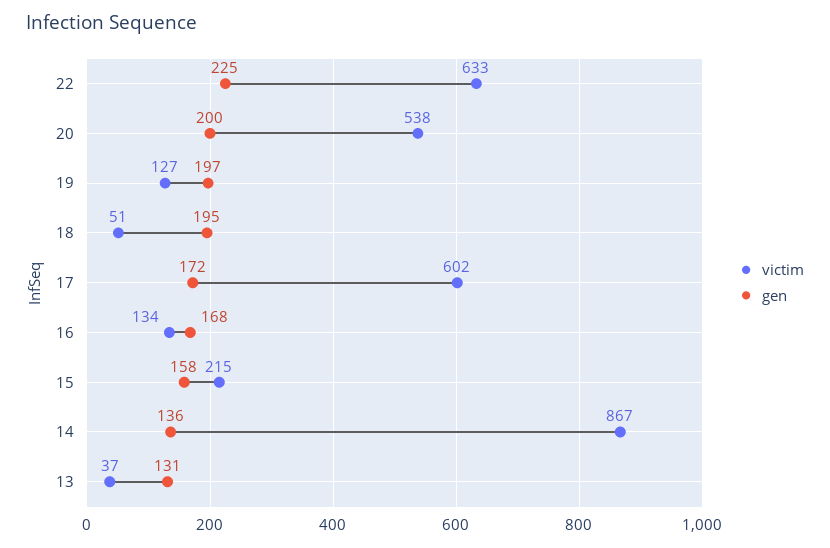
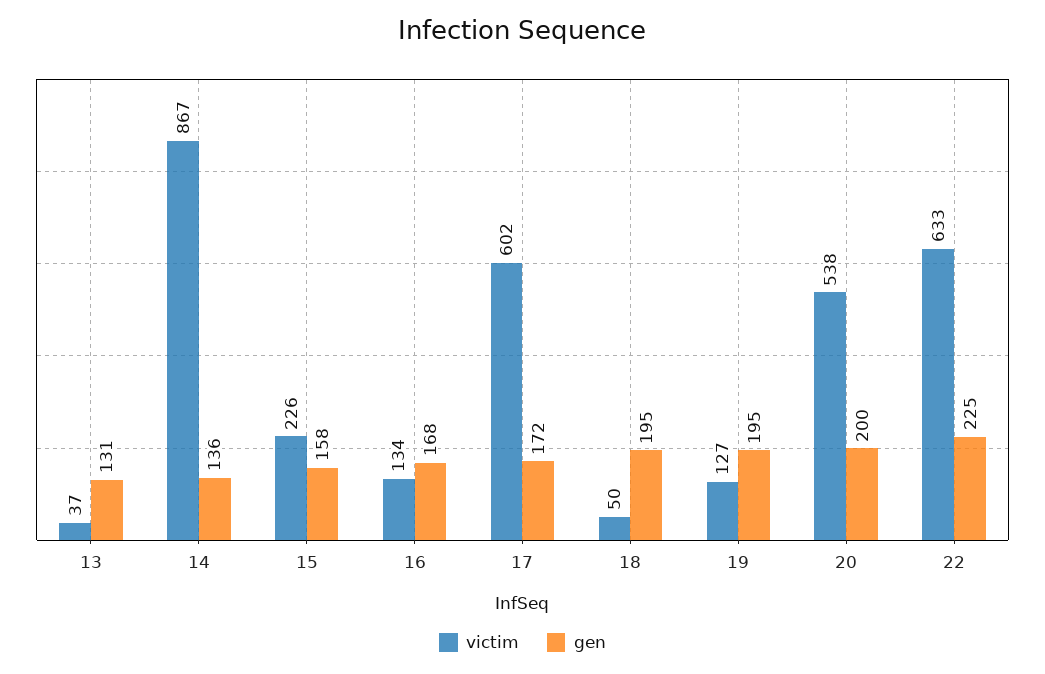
  {
    "victim": {
      "22": 633,
      "20": 538,
      "19": 127,
-     "18": 51,
+     "18": 50,
      "17": 602,
      "16": 134,
-     "15": 215,
+     "15": 226,
      "14": 867,
      "13": 37
    },
    "gen": {
      "22": 225,
      "20": 200,
-     "19": 197,
+     "19": 195,
      "18": 195,
      "17": 172,
      "16": 168,
      "15": 158,
      "14": 136,
      "13": 131
    }
  }

